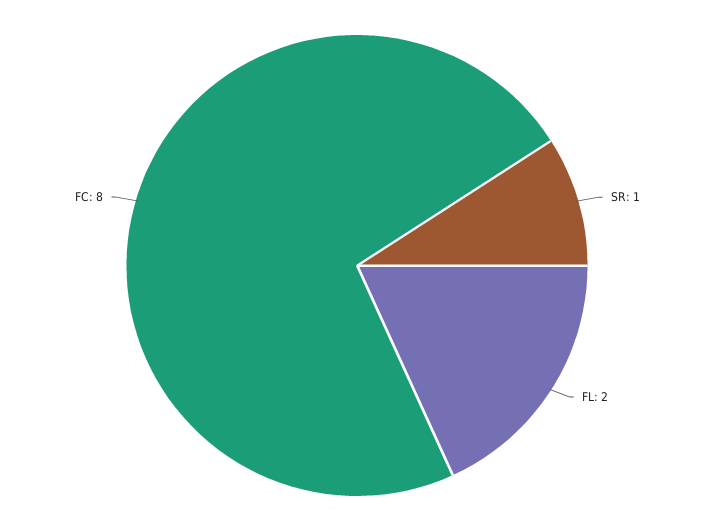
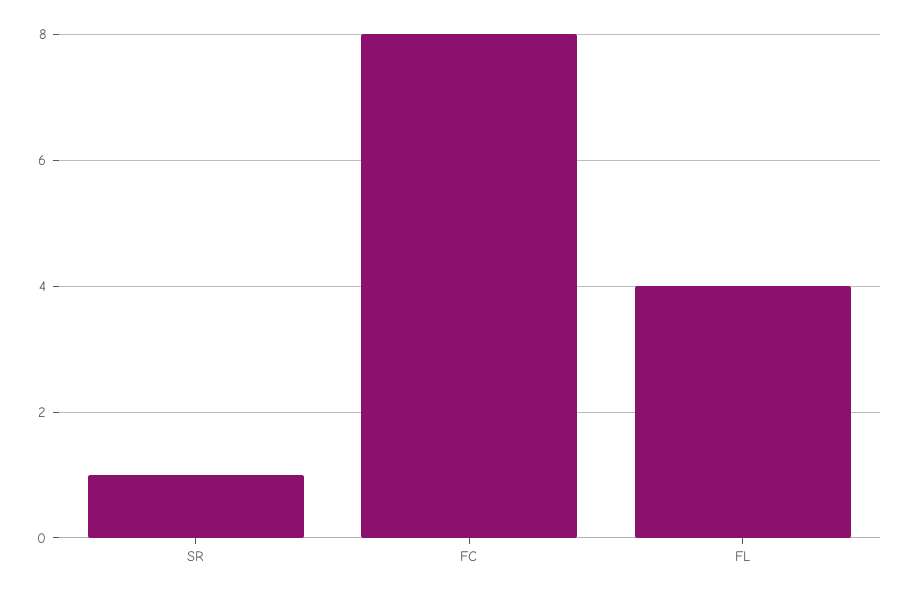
  {
    "SR": 1,
-   "FL": 2,
+   "FL": 4,
    "FC": 8
  }

